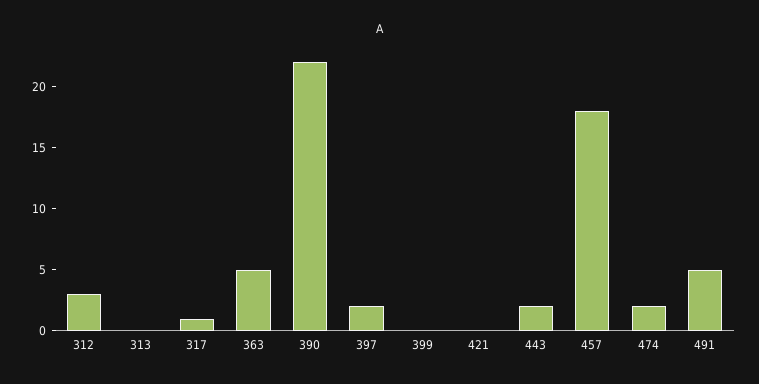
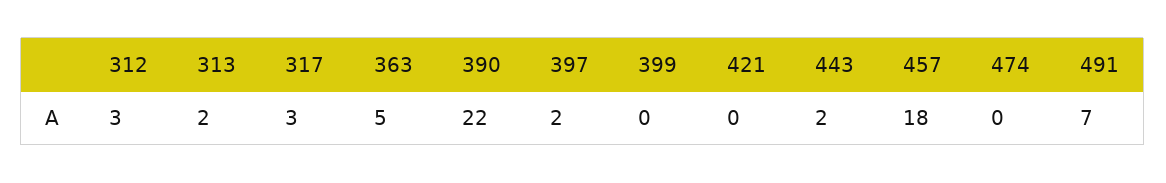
  {
    "312": 3,
-   "313": 0,
+   "313": 2,
-   "317": 1,
+   "317": 3,
    "363": 5,
    "390": 22,
    "397": 2,
    "399": 0,
    "421": 0,
    "443": 2,
    "457": 18,
-   "474": 2,
+   "474": 0,
-   "491": 5
+   "491": 7
  }

